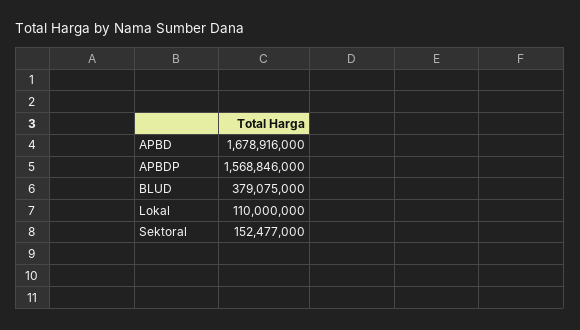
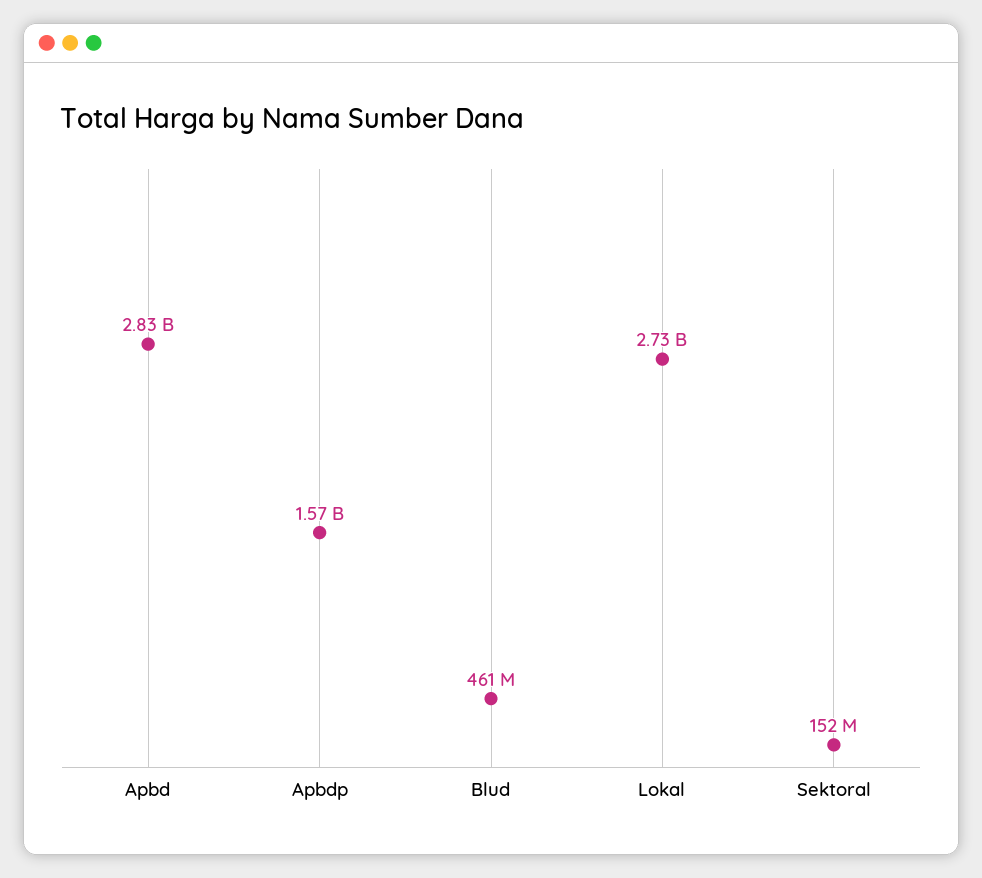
  {
-   "APBD": 1678916000,
+   "APBD": 2830000000,
    "APBDP": 1568846000,
-   "BLUD": 379075000,
+   "BLUD": 461000000,
-   "Lokal": 110000000,
+   "Lokal": 2730000000,
    "Sektoral": 152477000
  }

